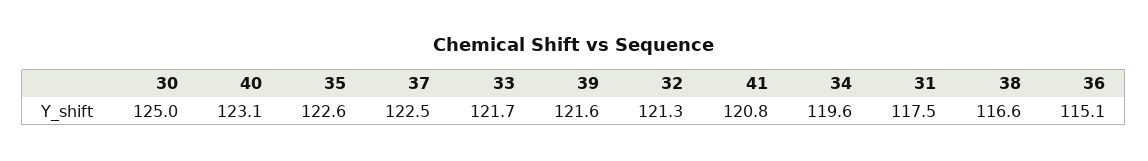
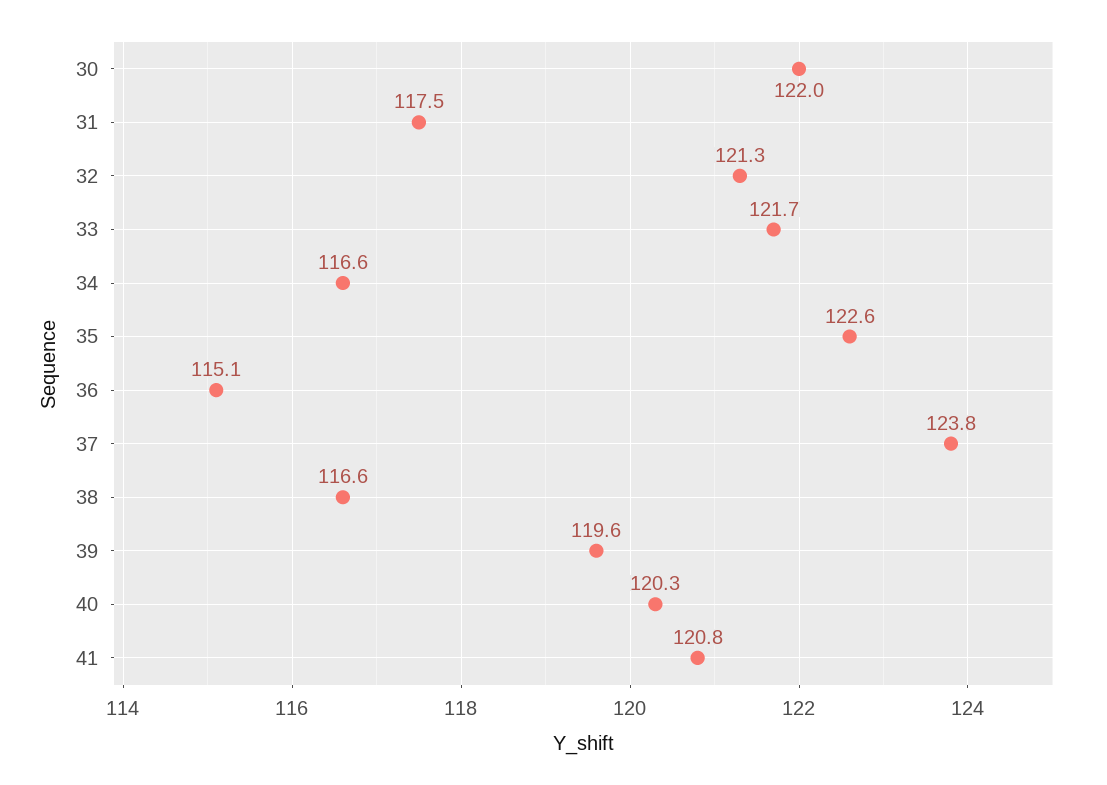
  {
-   "30": 125,
+   "30": 122,
-   "40": 123.1,
+   "40": 120.3,
    "35": 122.6,
-   "37": 122.5,
+   "37": 123.8,
    "33": 121.7,
-   "39": 121.6,
+   "39": 119.6,
    "32": 121.3,
    "41": 120.8,
-   "34": 119.6,
+   "34": 116.6,
    "31": 117.5,
    "38": 116.6,
    "36": 115.1
  }

